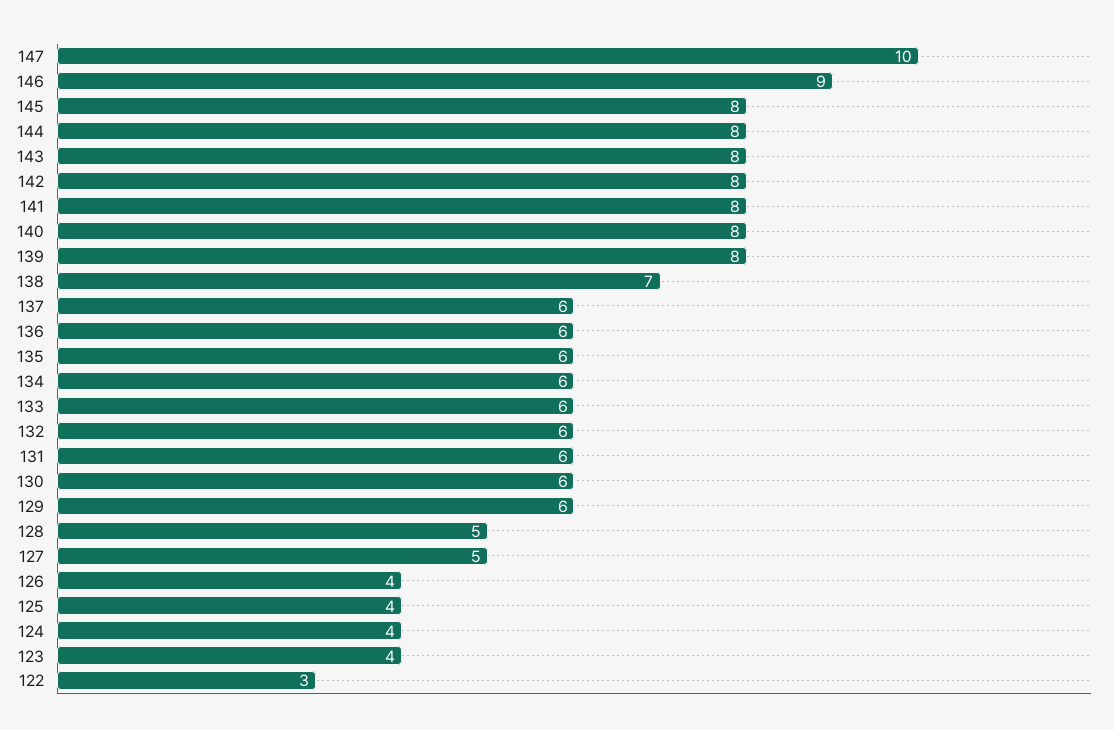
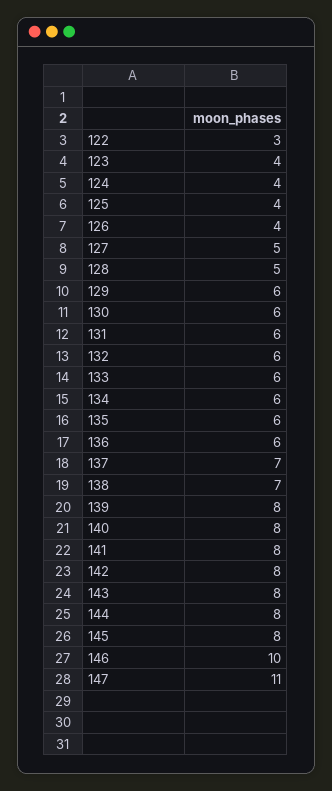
  {
-   "147": 10,
+   "147": 11,
-   "146": 9,
+   "146": 10,
    "145": 8,
    "144": 8,
    "143": 8,
    "142": 8,
    "141": 8,
    "140": 8,
    "139": 8,
    "138": 7,
-   "137": 6,
+   "137": 7,
    "136": 6,
    "135": 6,
    "134": 6,
    "133": 6,
    "132": 6,
    "131": 6,
    "130": 6,
    "129": 6,
    "128": 5,
    "127": 5,
    "126": 4,
    "125": 4,
    "124": 4,
    "123": 4,
    "122": 3
  }

